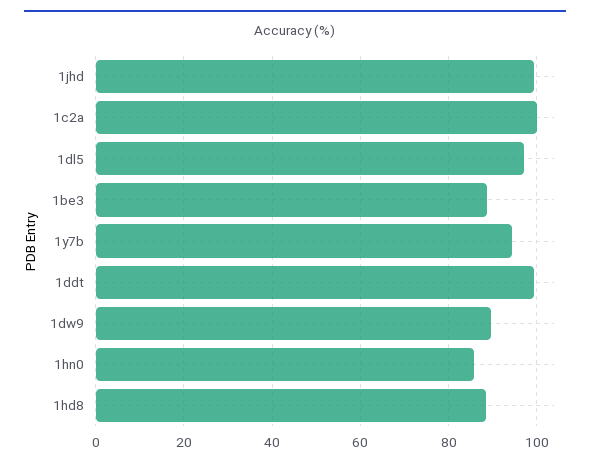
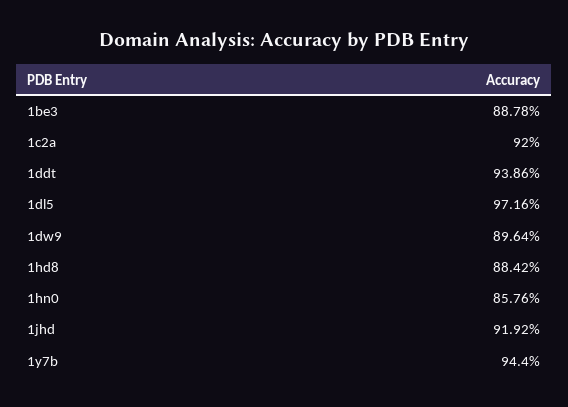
  {
-   "1jhd": 100,
+   "1jhd": 91.92,
-   "1c2a": 100,
+   "1c2a": 92,
    "1dl5": 97.16,
    "1be3": 88.78,
    "1y7b": 94.4,
-   "1ddt": 100,
+   "1ddt": 93.86,
    "1dw9": 89.64,
    "1hn0": 85.76,
    "1hd8": 88.42
  }

